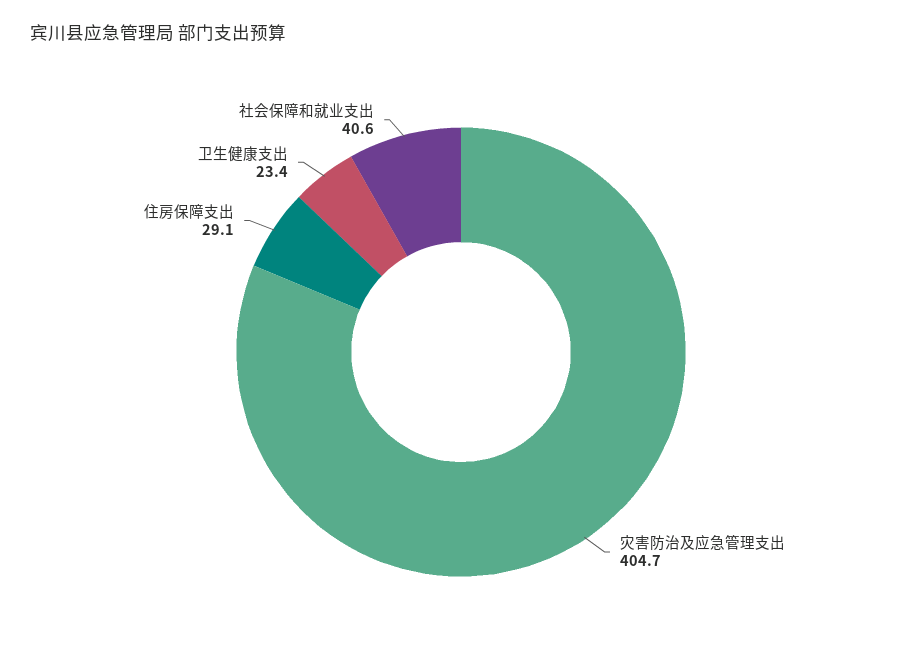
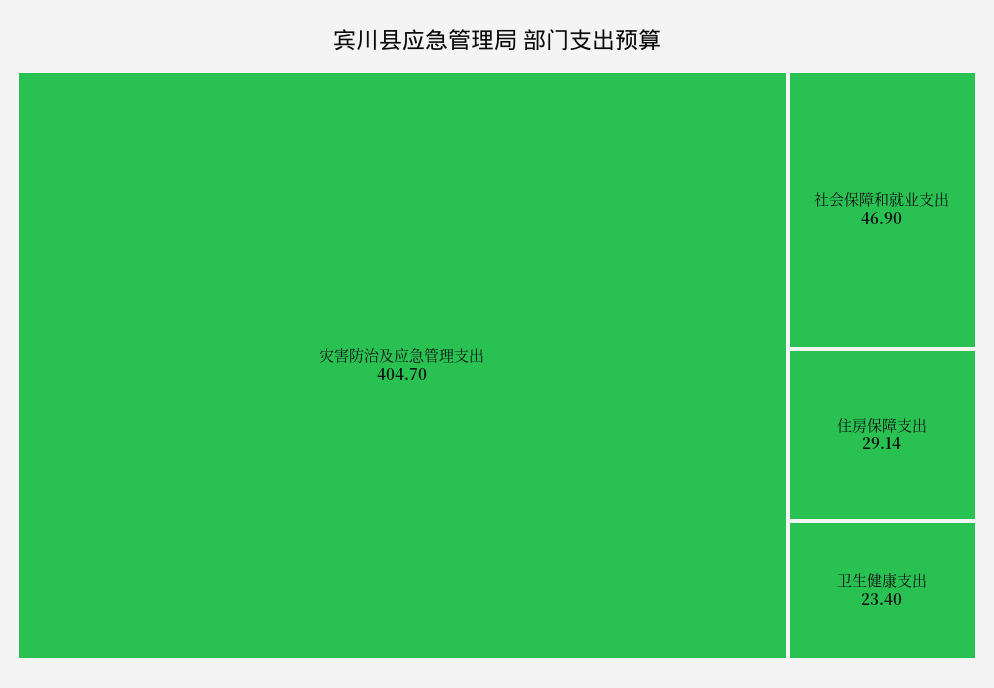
  {
    "灾害防治及应急管理支出": 404.7,
    "住房保障支出": 29.14,
    "卫生健康支出": 23.4,
-   "社会保障和就业支出": 40.6
+   "社会保障和就业支出": 46.9
  }

